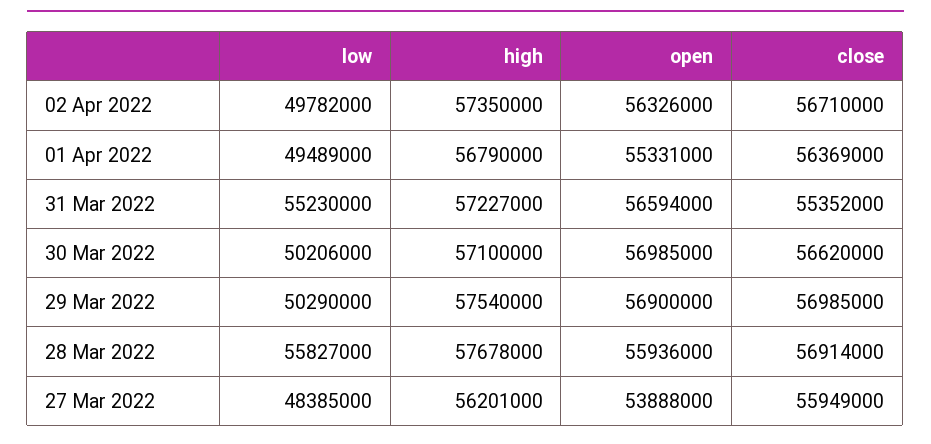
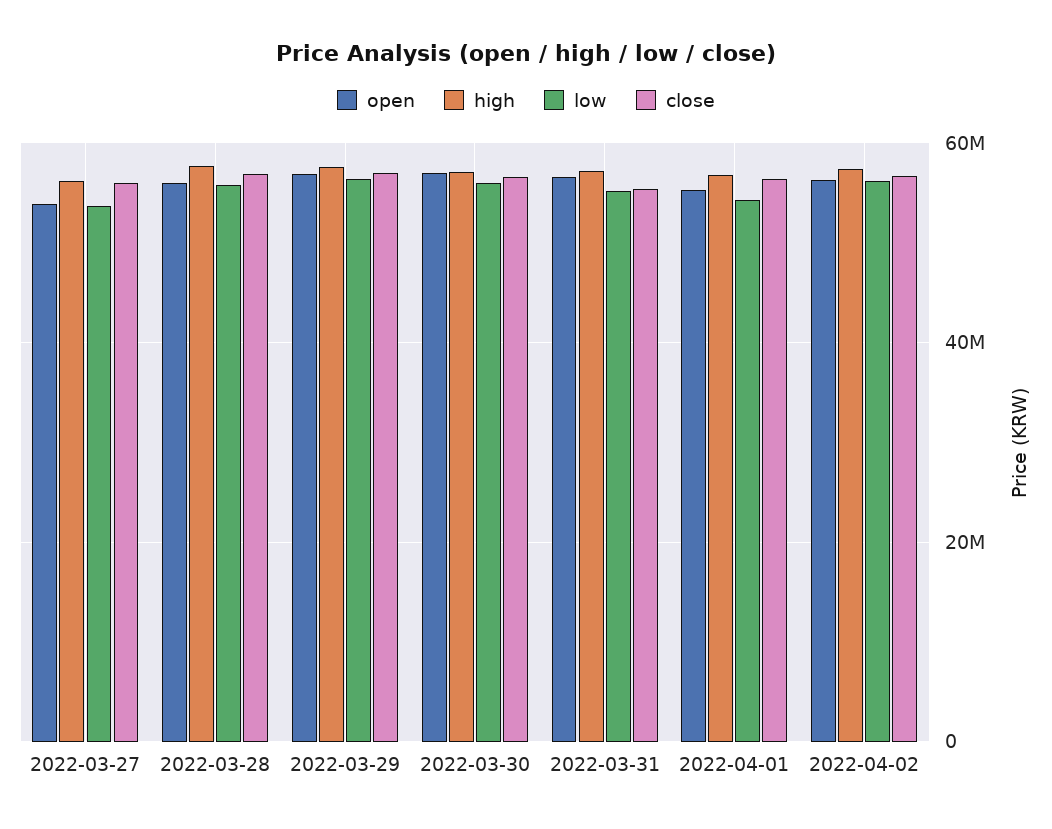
  {
    "low": {
-     "02 Apr 2022": 49782000,
+     "02 Apr 2022": 56000000,
-     "01 Apr 2022": 49489000,
+     "01 Apr 2022": 54000000,
      "31 Mar 2022": 55230000,
-     "30 Mar 2022": 50206000,
+     "30 Mar 2022": 56000000,
-     "29 Mar 2022": 50290000,
+     "29 Mar 2022": 56000000,
      "28 Mar 2022": 55827000,
-     "27 Mar 2022": 48385000
+     "27 Mar 2022": 54000000
    },
    "high": {
      "02 Apr 2022": 57350000,
      "01 Apr 2022": 56790000,
      "31 Mar 2022": 57227000,
      "30 Mar 2022": 57100000,
      "29 Mar 2022": 57540000,
      "28 Mar 2022": 57678000,
      "27 Mar 2022": 56201000
    },
    "open": {
      "02 Apr 2022": 56326000,
      "01 Apr 2022": 55331000,
      "31 Mar 2022": 56594000,
      "30 Mar 2022": 56985000,
      "29 Mar 2022": 56900000,
      "28 Mar 2022": 55936000,
      "27 Mar 2022": 53888000
    },
    "close": {
      "02 Apr 2022": 56710000,
      "01 Apr 2022": 56369000,
      "31 Mar 2022": 55352000,
      "30 Mar 2022": 56620000,
      "29 Mar 2022": 56985000,
      "28 Mar 2022": 56914000,
      "27 Mar 2022": 55949000
    }
  }

